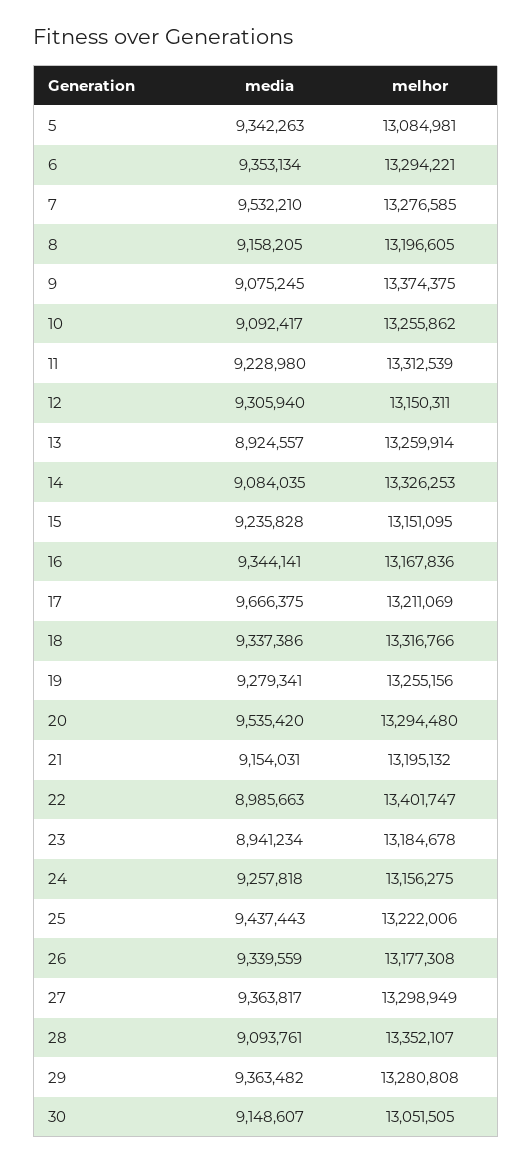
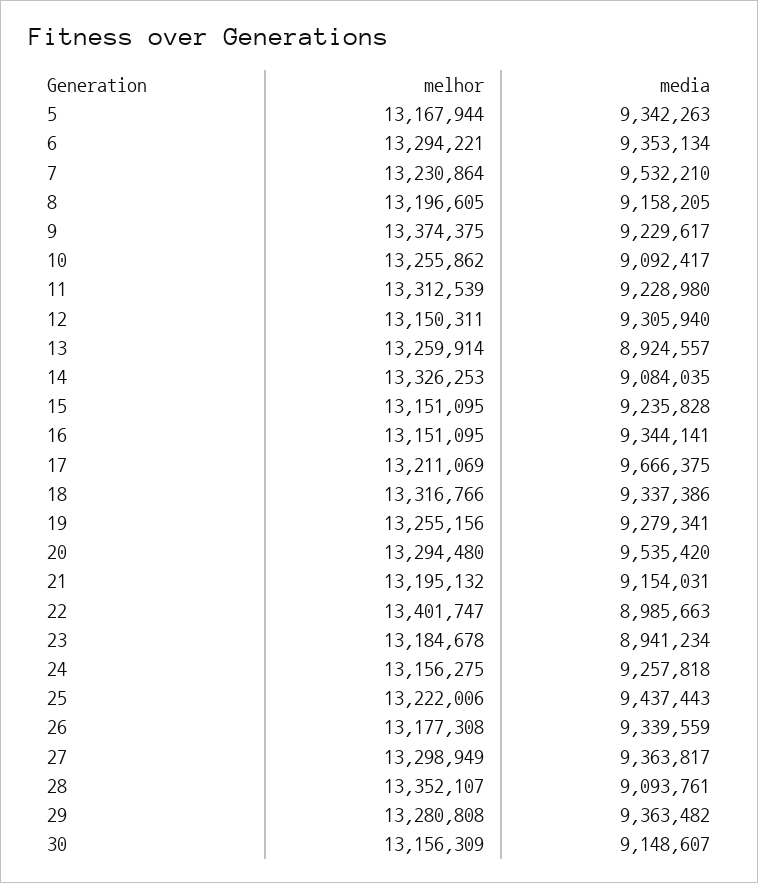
  {
    "media": {
      "5": 9342263,
      "6": 9353134,
      "7": 9532210,
      "8": 9158205,
-     "9": 9075245,
+     "9": 9229617,
      "10": 9092417,
      "11": 9228980,
      "12": 9305940,
      "13": 8924557,
      "14": 9084035,
      "15": 9235828,
      "16": 9344141,
      "17": 9666375,
      "18": 9337386,
      "19": 9279341,
      "20": 9535420,
      "21": 9154031,
      "22": 8985663,
      "23": 8941234,
      "24": 9257818,
      "25": 9437443,
      "26": 9339559,
      "27": 9363817,
      "28": 9093761,
      "29": 9363482,
      "30": 9148607
    },
    "melhor": {
-     "5": 13084981,
+     "5": 13167944,
      "6": 13294221,
-     "7": 13276585,
+     "7": 13230864,
      "8": 13196605,
      "9": 13374375,
      "10": 13255862,
      "11": 13312539,
      "12": 13150311,
      "13": 13259914,
      "14": 13326253,
      "15": 13151095,
-     "16": 13167836,
+     "16": 13151095,
      "17": 13211069,
      "18": 13316766,
      "19": 13255156,
      "20": 13294480,
      "21": 13195132,
      "22": 13401747,
      "23": 13184678,
      "24": 13156275,
      "25": 13222006,
      "26": 13177308,
      "27": 13298949,
      "28": 13352107,
      "29": 13280808,
-     "30": 13051505
+     "30": 13156309
    }
  }

